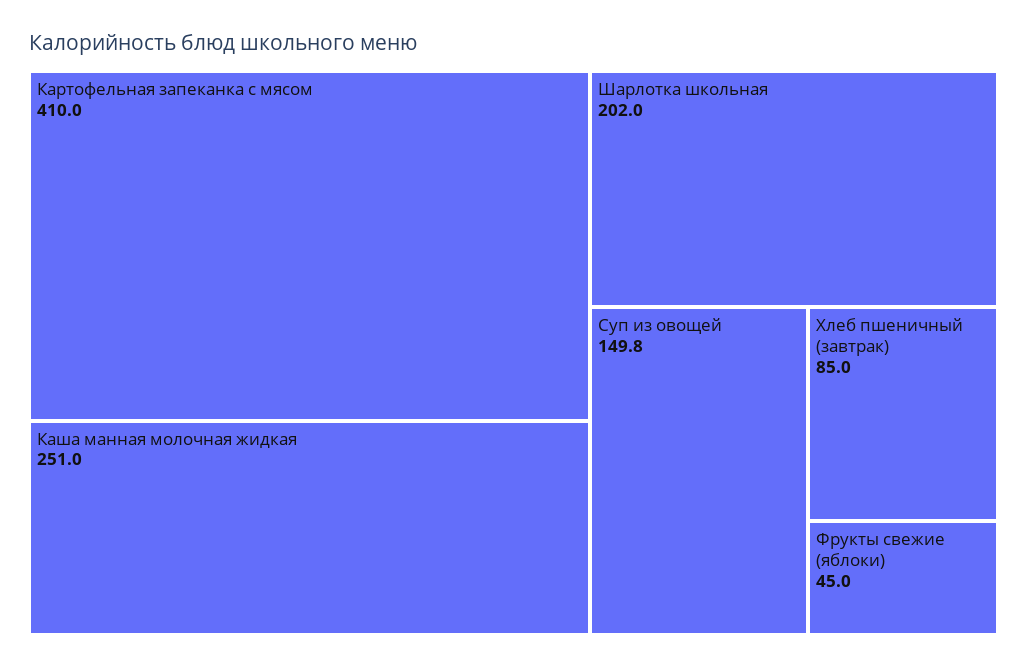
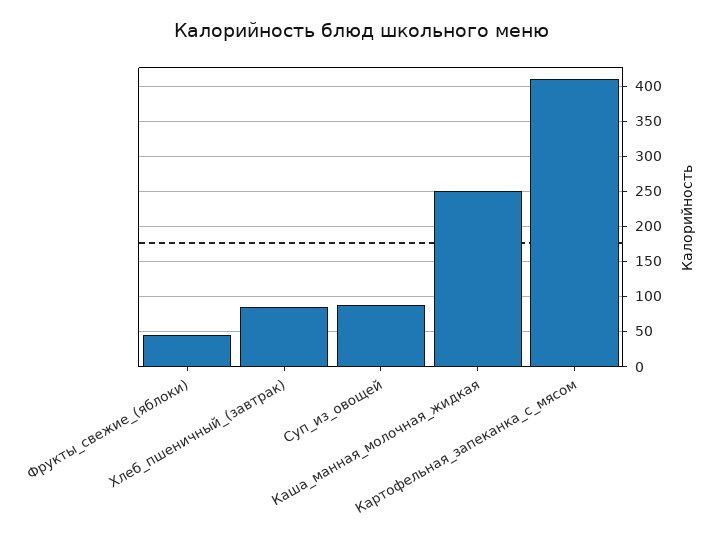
  {
    "Картофельная запеканка с мясом": 410,
    "Каша манная молочная жидкая": 251,
-   "Шарлотка школьная": 202,
-   "Суп из овощей": 149.8,
+   "Суп из овощей": 90,
    "Хлеб пшеничный (завтрак)": 85,
    "Фрукты свежие (яблоки)": 45
  }

